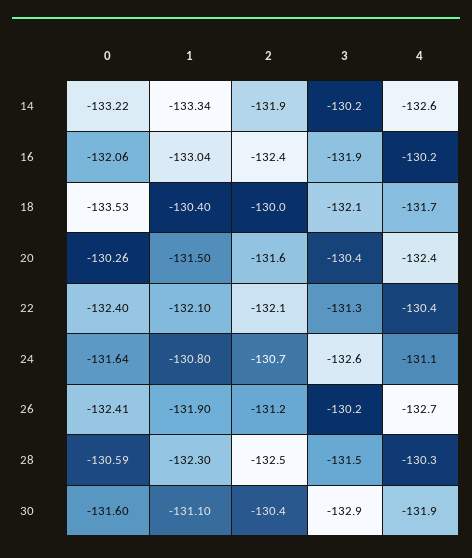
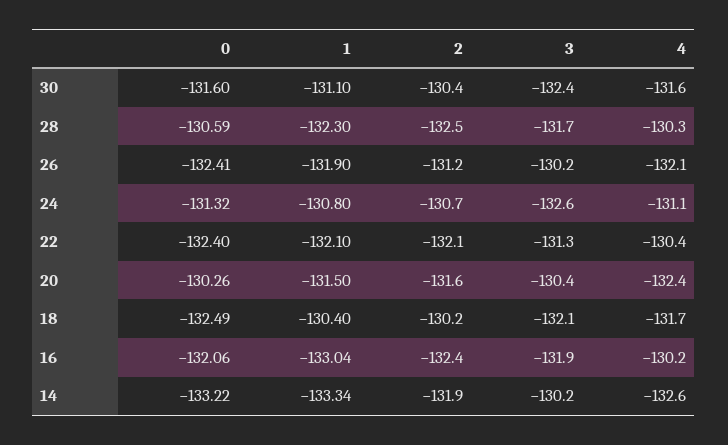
  {
    "0": {
      "14": -133.22,
      "16": -132.06,
-     "18": -133.53,
+     "18": -132.49,
      "20": -130.26,
      "22": -132.4,
-     "24": -131.64,
+     "24": -131.32,
      "26": -132.41,
      "28": -130.59,
      "30": -131.6
    },
    "1": {
      "14": -133.34,
      "16": -133.04,
      "18": -130.4,
      "20": -131.5,
      "22": -132.1,
      "24": -130.8,
      "26": -131.9,
      "28": -132.3,
      "30": -131.1
    },
    "2": {
      "14": -131.9,
      "16": -132.4,
-     "18": -130,
+     "18": -130.2,
      "20": -131.6,
      "22": -132.1,
      "24": -130.7,
      "26": -131.2,
      "28": -132.5,
      "30": -130.4
    },
    "3": {
      "14": -130.2,
      "16": -131.9,
      "18": -132.1,
      "20": -130.4,
      "22": -131.3,
      "24": -132.6,
      "26": -130.2,
-     "28": -131.5,
+     "28": -131.7,
-     "30": -132.9
+     "30": -132.4
    },
    "4": {
      "14": -132.6,
      "16": -130.2,
      "18": -131.7,
      "20": -132.4,
      "22": -130.4,
      "24": -131.1,
-     "26": -132.7,
+     "26": -132.1,
      "28": -130.3,
-     "30": -131.9
+     "30": -131.6
    }
  }

